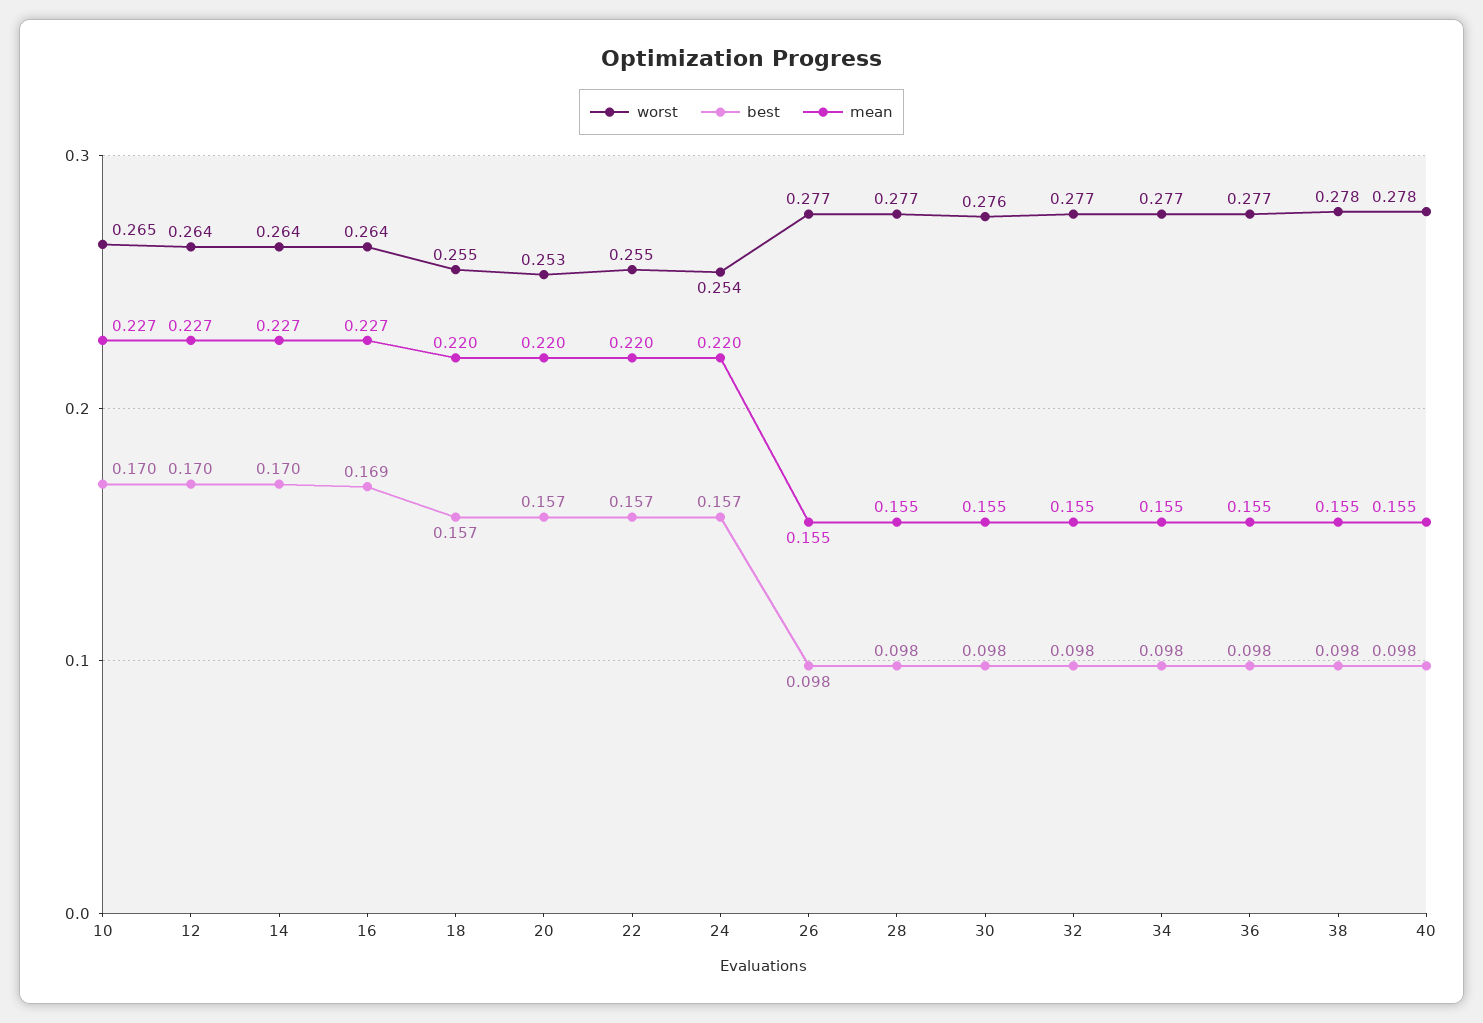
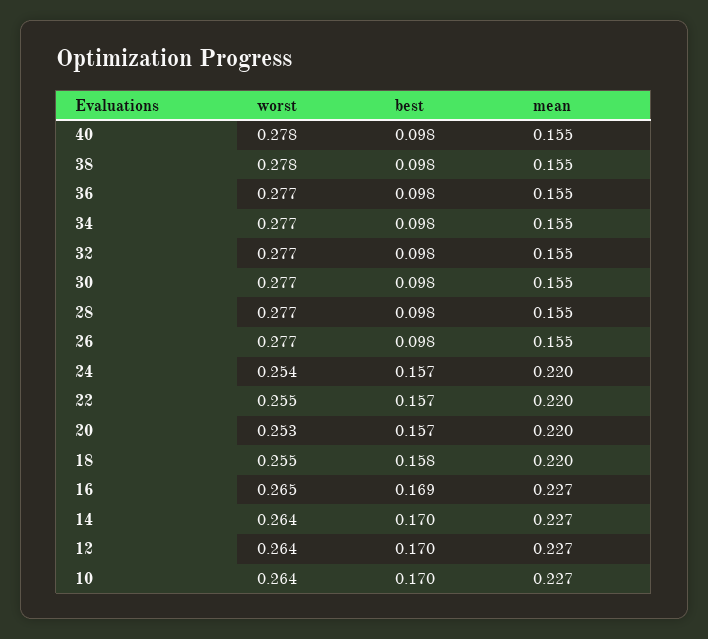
  {
    "worst": {
-     "10": 0.265,
+     "10": 0.264,
      "12": 0.264,
      "14": 0.264,
-     "16": 0.264,
+     "16": 0.265,
      "18": 0.255,
      "20": 0.253,
      "22": 0.255,
      "24": 0.254,
      "26": 0.277,
      "28": 0.277,
-     "30": 0.276,
+     "30": 0.277,
      "32": 0.277,
      "34": 0.277,
      "36": 0.277,
      "38": 0.278,
      "40": 0.278
    },
    "best": {
      "10": 0.17,
      "12": 0.17,
      "14": 0.17,
      "16": 0.169,
-     "18": 0.157,
+     "18": 0.158,
      "20": 0.157,
      "22": 0.157,
      "24": 0.157,
      "26": 0.098,
      "28": 0.098,
      "30": 0.098,
      "32": 0.098,
      "34": 0.098,
      "36": 0.098,
      "38": 0.098,
      "40": 0.098
    },
    "mean": {
      "10": 0.227,
      "12": 0.227,
      "14": 0.227,
      "16": 0.227,
      "18": 0.22,
      "20": 0.22,
      "22": 0.22,
      "24": 0.22,
      "26": 0.155,
      "28": 0.155,
      "30": 0.155,
      "32": 0.155,
      "34": 0.155,
      "36": 0.155,
      "38": 0.155,
      "40": 0.155
    }
  }

